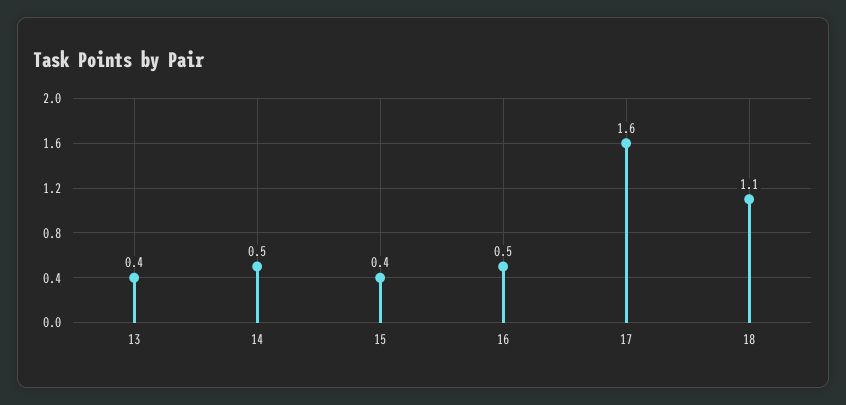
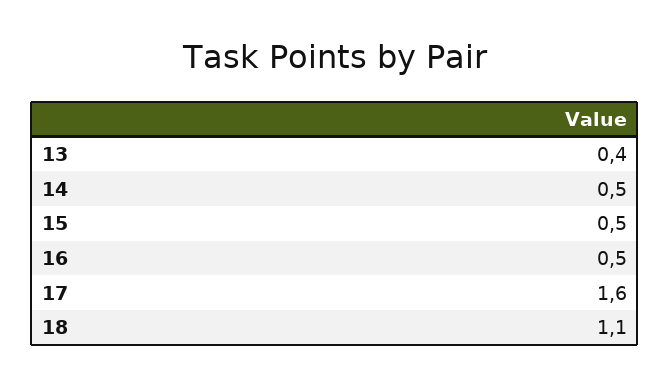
  {
    "13": 0.4,
    "14": 0.5,
-   "15": 0.4,
+   "15": 0.5,
    "16": 0.5,
    "17": 1.6,
    "18": 1.1
  }

